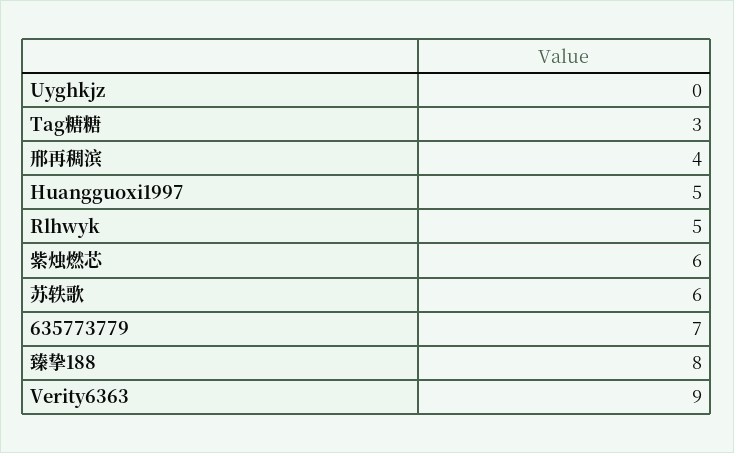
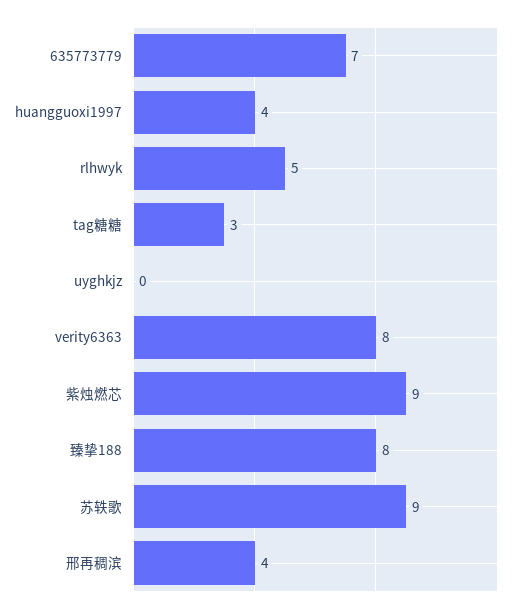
  {
    "Uyghkjz": 0,
    "Tag糖糖": 3,
    "邢再稠滨": 4,
-   "Huangguoxi1997": 5,
+   "Huangguoxi1997": 4,
    "Rlhwyk": 5,
-   "紫烛燃芯": 6,
+   "紫烛燃芯": 9,
-   "苏轶歌": 6,
+   "苏轶歌": 9,
    "635773779": 7,
    "臻挚188": 8,
-   "Verity6363": 9
+   "Verity6363": 8
  }

